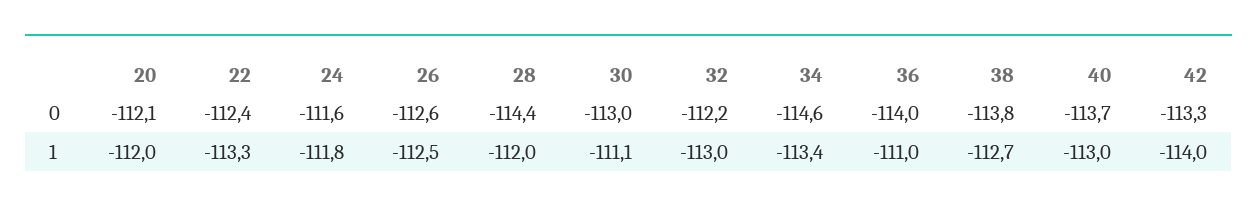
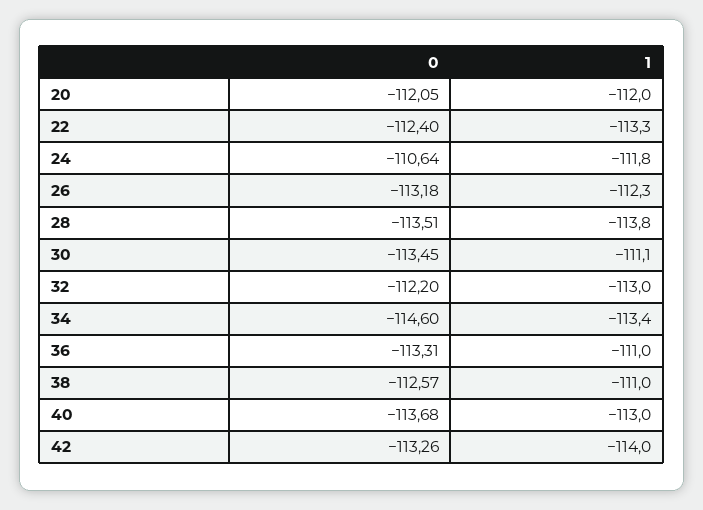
  {
    "20": {
      "0": -112.05,
      "1": -112
    },
    "22": {
      "0": -112.4,
      "1": -113.3
    },
    "24": {
-     "0": -111.6,
+     "0": -110.64,
      "1": -111.8
    },
    "26": {
-     "0": -112.6,
+     "0": -113.18,
-     "1": -112.5
+     "1": -112.3
    },
    "28": {
-     "0": -114.4,
+     "0": -113.51,
-     "1": -112
+     "1": -113.8
    },
    "30": {
-     "0": -113,
+     "0": -113.45,
      "1": -111.1
    },
    "32": {
      "0": -112.2,
      "1": -113
    },
    "34": {
      "0": -114.6,
      "1": -113.4
    },
    "36": {
-     "0": -114,
+     "0": -113.31,
      "1": -111
    },
    "38": {
-     "0": -113.8,
+     "0": -112.57,
-     "1": -112.7
+     "1": -111
    },
    "40": {
      "0": -113.68,
      "1": -113
    },
    "42": {
      "0": -113.26,
      "1": -114
    }
  }

